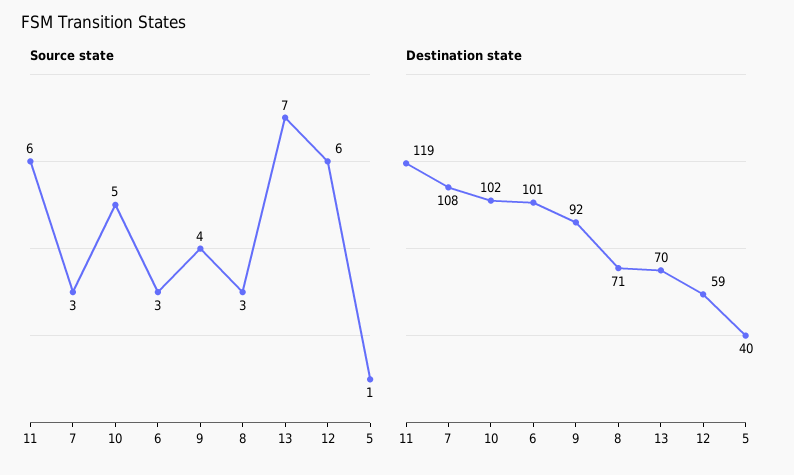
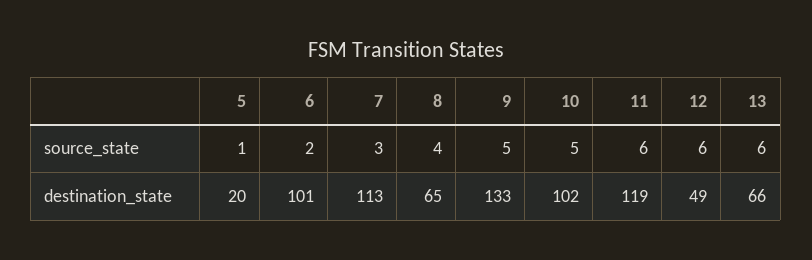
  {
    "Source state": {
      "11": 6,
      "7": 3,
      "10": 5,
-     "6": 3,
+     "6": 2,
-     "9": 4,
+     "9": 5,
-     "8": 3,
+     "8": 4,
-     "13": 7,
+     "13": 6,
      "12": 6,
      "5": 1
    },
    "Destination state": {
      "11": 119,
-     "7": 108,
+     "7": 113,
      "10": 102,
      "6": 101,
-     "9": 92,
+     "9": 133,
-     "8": 71,
+     "8": 65,
-     "13": 70,
+     "13": 66,
-     "12": 59,
+     "12": 49,
-     "5": 40
+     "5": 20
    }
  }

